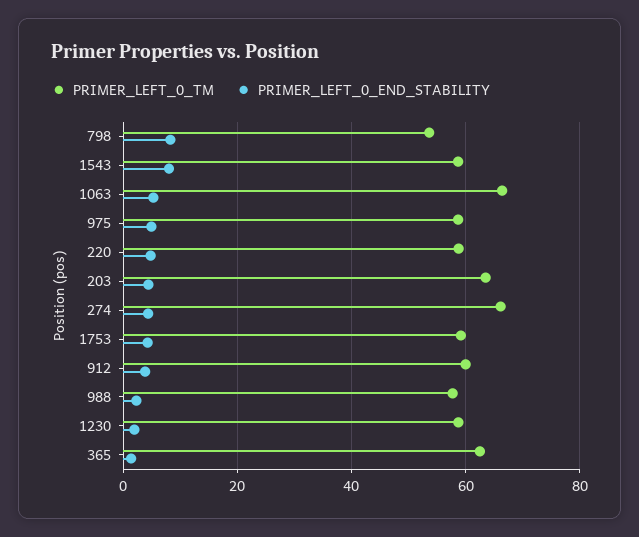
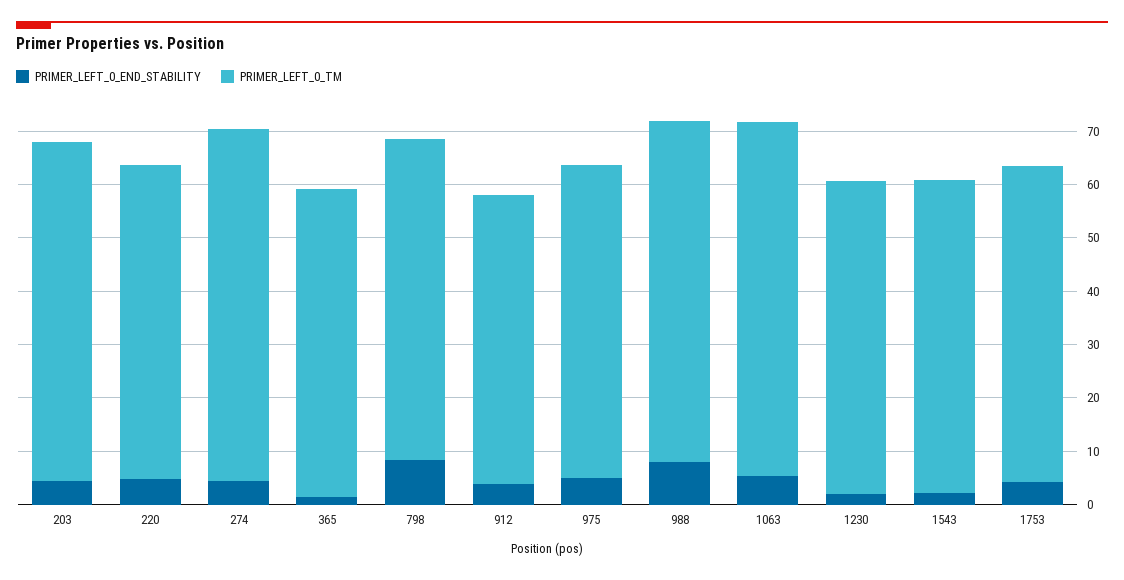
  {
    "PRIMER_LEFT_0_TM": {
-     "798": 54,
+     "798": 60,
      "1543": 58,
      "1063": 66,
      "975": 58,
      "220": 58,
      "203": 64,
      "274": 66,
      "1753": 60,
-     "912": 60,
+     "912": 54,
-     "988": 58,
+     "988": 64,
      "1230": 58,
-     "365": 62
+     "365": 58
    },
    "PRIMER_LEFT_0_END_STABILITY": {
      "798": 8,
-     "1543": 8,
+     "1543": 2,
      "1063": 6,
      "975": 4,
      "220": 4,
      "203": 4,
      "274": 4,
      "1753": 4,
      "912": 4,
-     "988": 2,
+     "988": 8,
      "1230": 2,
      "365": 2
    }
  }

